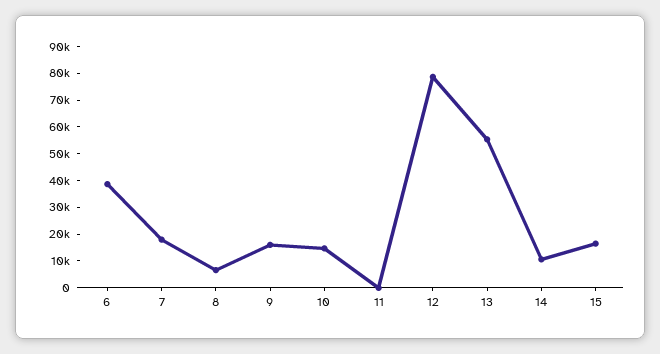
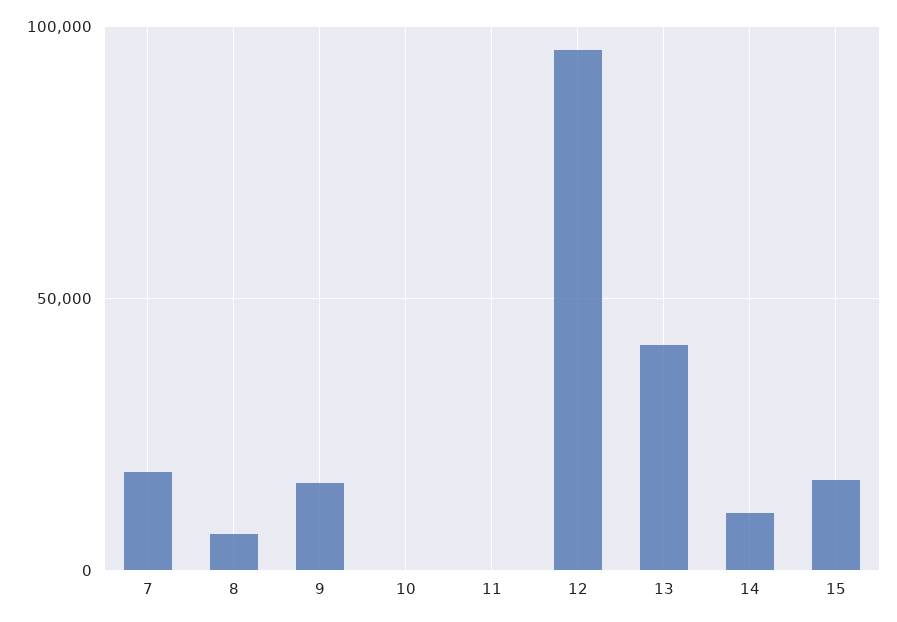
  {
-   "6": 40000,
    "7": 20000,
    "8": 5000,
    "9": 15000,
-   "10": 15000,
+   "10": 0,
    "11": 0,
-   "12": 80000,
+   "12": 95000,
-   "13": 55000,
+   "13": 40000,
    "14": 10000,
    "15": 15000
  }

